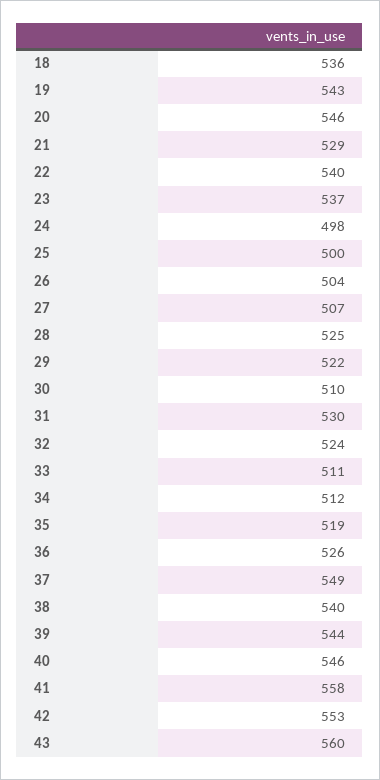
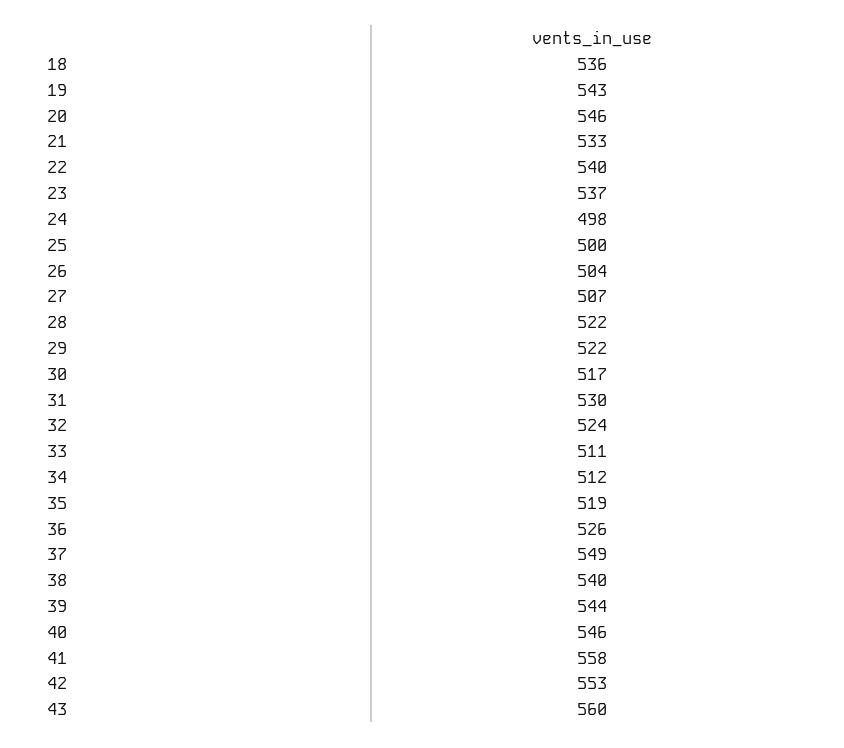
  {
    "18": 536,
    "19": 543,
    "20": 546,
-   "21": 529,
+   "21": 533,
    "22": 540,
    "23": 537,
    "24": 498,
    "25": 500,
    "26": 504,
    "27": 507,
-   "28": 525,
+   "28": 522,
    "29": 522,
-   "30": 510,
+   "30": 517,
    "31": 530,
    "32": 524,
    "33": 511,
    "34": 512,
    "35": 519,
    "36": 526,
    "37": 549,
    "38": 540,
    "39": 544,
    "40": 546,
    "41": 558,
    "42": 553,
    "43": 560
  }

